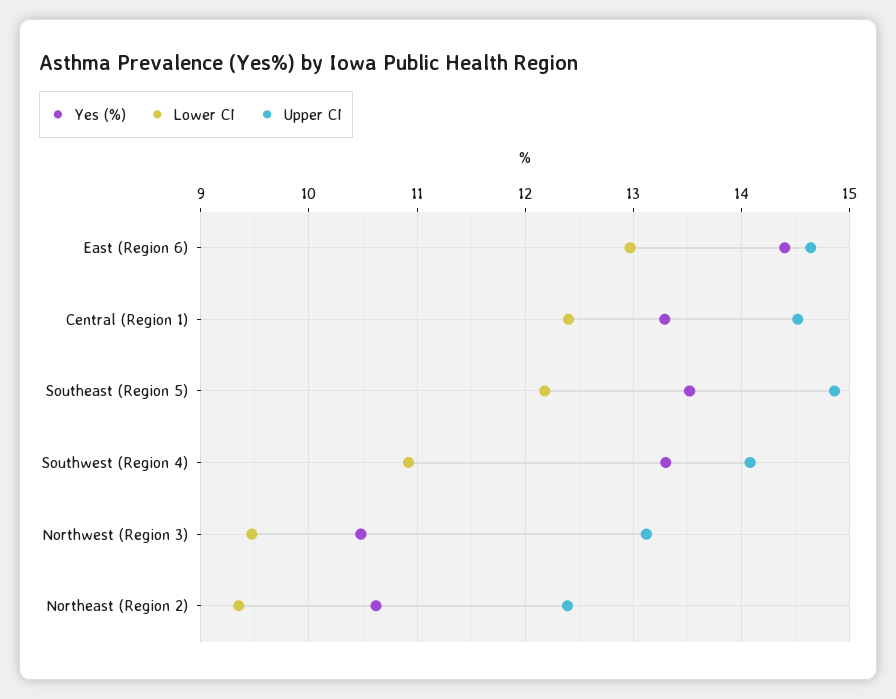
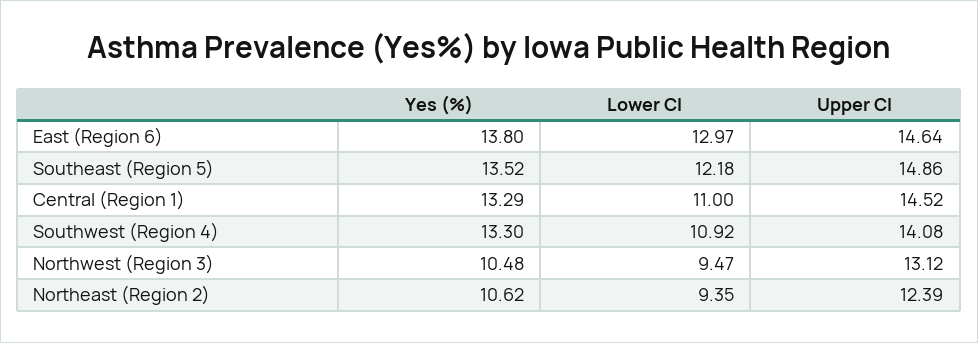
  {
    "Yes (%)": {
-     "East (Region 6)": 14.4,
+     "East (Region 6)": 13.8,
      "Central (Region 1)": 13.29,
      "Southeast (Region 5)": 13.52,
      "Southwest (Region 4)": 13.3,
      "Northwest (Region 3)": 10.48,
      "Northeast (Region 2)": 10.62
    },
    "Lower CI": {
      "East (Region 6)": 12.97,
-     "Central (Region 1)": 12.4,
+     "Central (Region 1)": 11,
      "Southeast (Region 5)": 12.18,
      "Southwest (Region 4)": 10.92,
      "Northwest (Region 3)": 9.47,
      "Northeast (Region 2)": 9.35
    },
    "Upper CI": {
      "East (Region 6)": 14.64,
      "Central (Region 1)": 14.52,
      "Southeast (Region 5)": 14.86,
      "Southwest (Region 4)": 14.08,
      "Northwest (Region 3)": 13.12,
      "Northeast (Region 2)": 12.39
    }
  }

